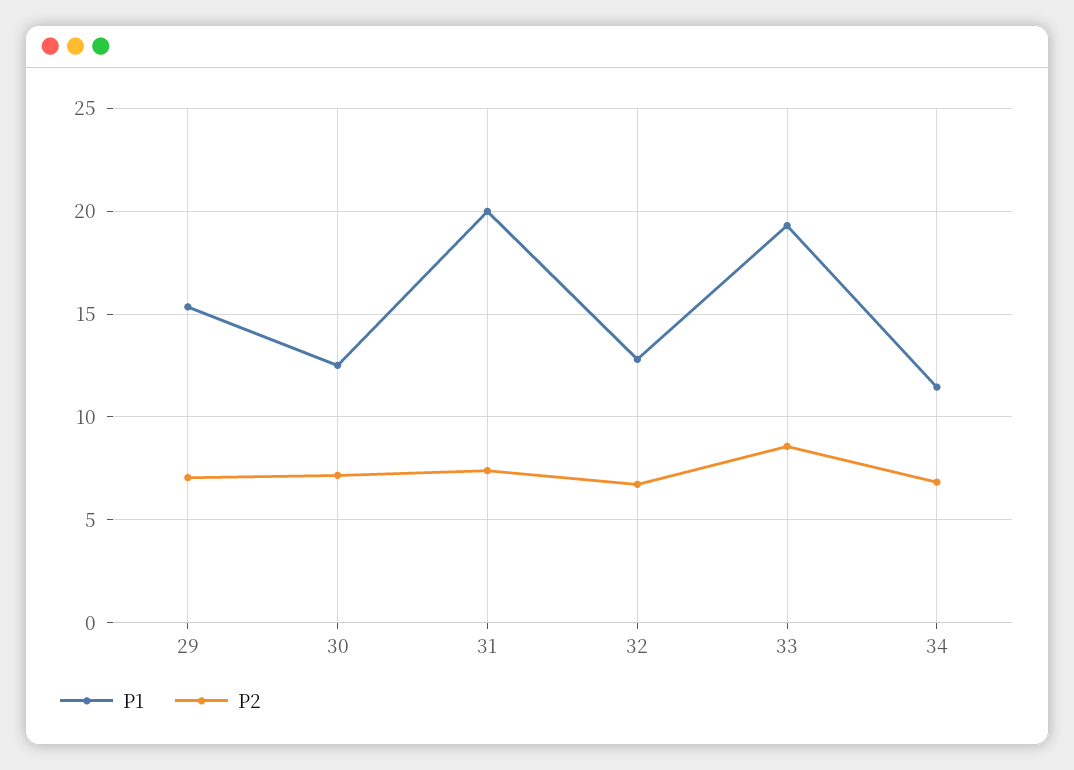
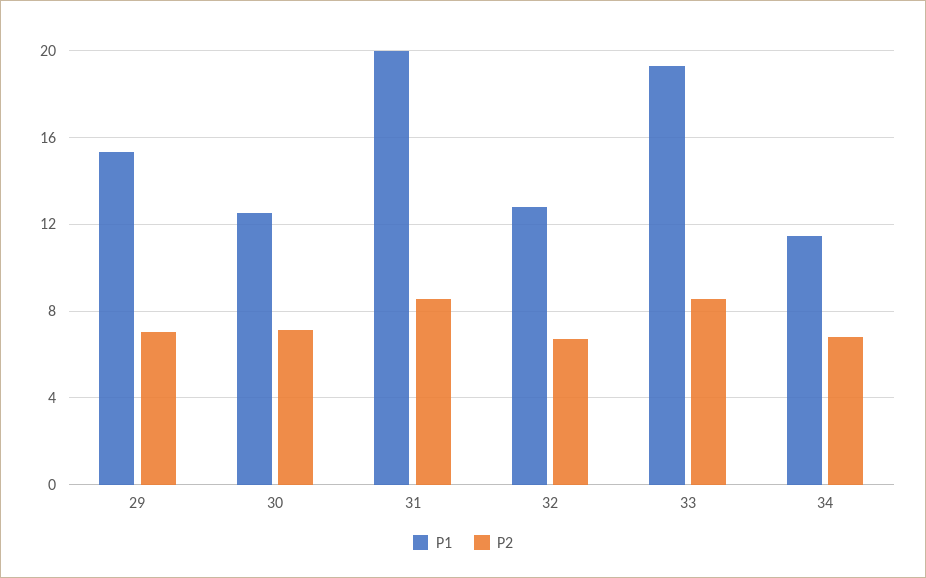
  {
    "P1": {
      "29": 15.5,
      "30": 12.5,
      "31": 20,
      "32": 13,
      "33": 19.5,
      "34": 11.5
    },
    "P2": {
      "29": 7,
      "30": 7,
-     "31": 7.5,
+     "31": 8.5,
      "32": 6.5,
      "33": 8.5,
      "34": 7
    }
  }

